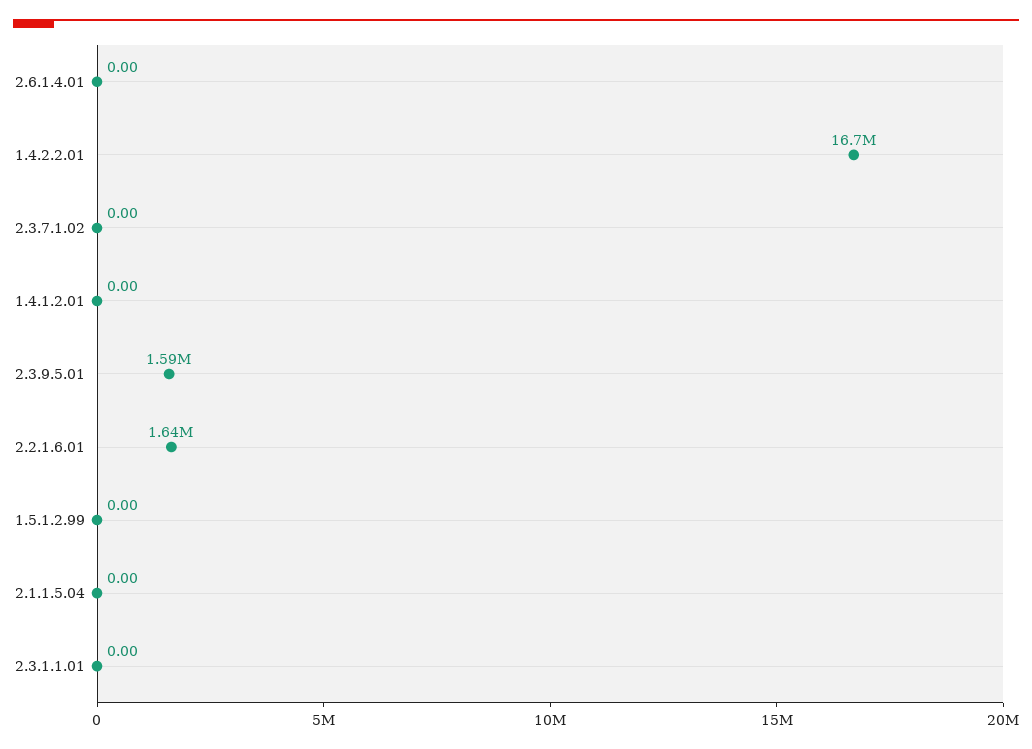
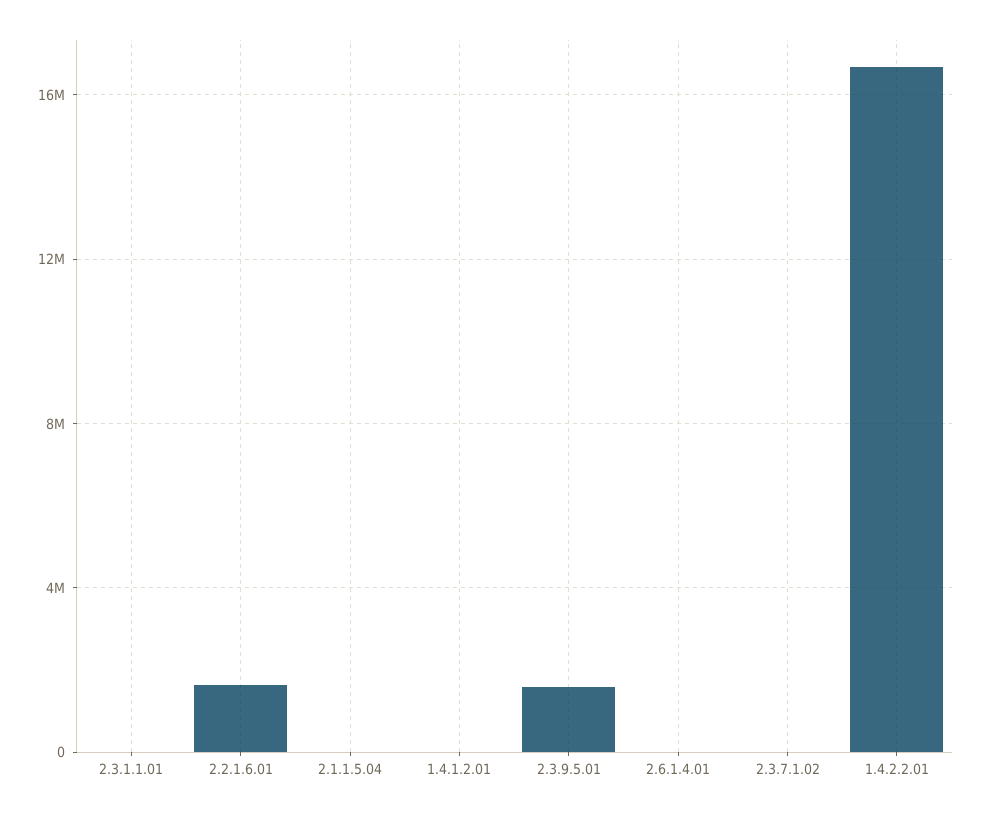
  {
    "2.6.1.4.01": 0,
    "1.4.2.2.01": 16700000,
    "2.3.7.1.02": 0,
    "1.4.1.2.01": 0,
    "2.3.9.5.01": 1590000,
    "2.2.1.6.01": 1640000,
-   "1.5.1.2.99": 0,
    "2.1.1.5.04": 0,
    "2.3.1.1.01": 0
  }

